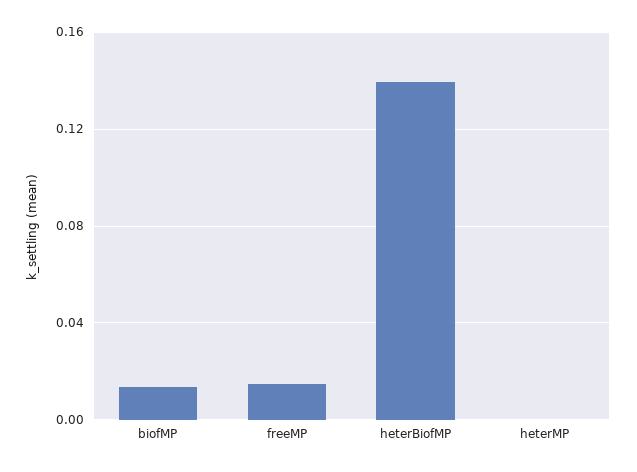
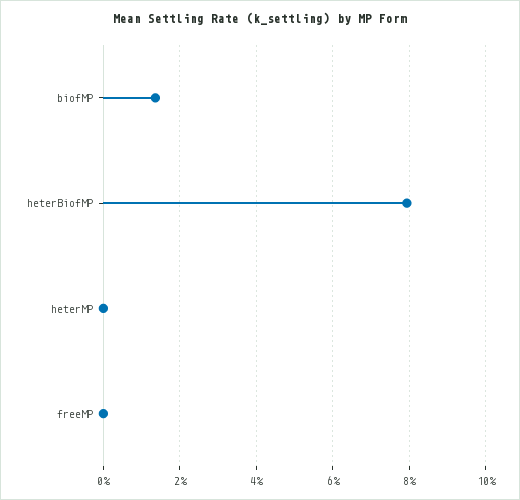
  {
    "biofMP": 0.014,
-   "freeMP": 0.015,
+   "freeMP": 0,
-   "heterBiofMP": 0.14,
+   "heterBiofMP": 0.08,
    "heterMP": 0
  }

